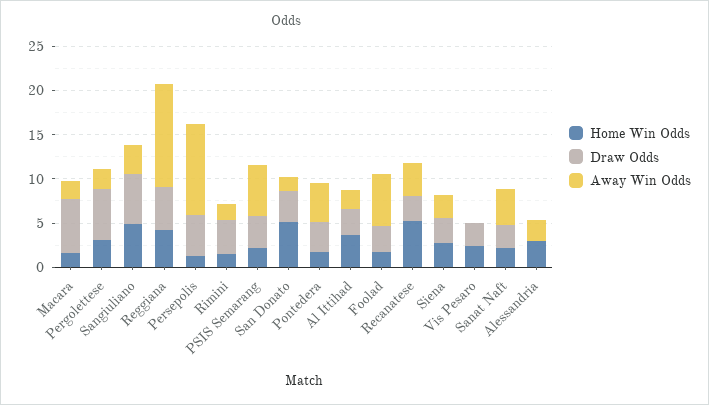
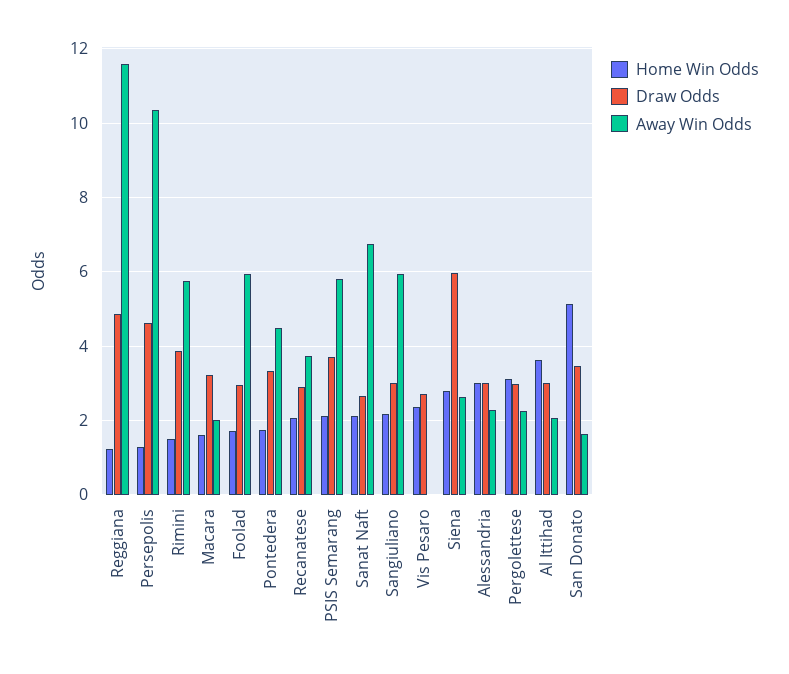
  {
    "Home Win Odds": {
      "Macara": 1.6,
      "Pergolettese": 3.2,
-     "Sangiuliano": 5,
+     "Sangiuliano": 2.2,
-     "Reggiana": 4,
+     "Reggiana": 1.2,
      "Persepolis": 1.2,
      "Rimini": 1.6,
      "PSIS Semarang": 2.2,
      "San Donato": 5.2,
      "Pontedera": 1.8,
      "Al Ittihad": 3.6,
      "Foolad": 1.8,
-     "Recanatese": 5,
+     "Recanatese": 2,
      "Siena": 2.8,
      "Vis Pesaro": 2.4,
      "Sanat Naft": 2.2,
      "Alessandria": 3
    },
    "Draw Odds": {
-     "Macara": 6,
+     "Macara": 3.2,
-     "Pergolettese": 6,
+     "Pergolettese": 3,
-     "Sangiuliano": 6,
+     "Sangiuliano": 3,
      "Reggiana": 4.8,
      "Persepolis": 4.6,
      "Rimini": 3.8,
      "PSIS Semarang": 3.8,
      "San Donato": 3.4,
      "Pontedera": 3.4,
      "Al Ittihad": 3,
      "Foolad": 3,
      "Recanatese": 3,
-     "Siena": 3,
+     "Siena": 6,
      "Vis Pesaro": 2.8,
      "Sanat Naft": 2.6,
-     "Alessandria": 0
+     "Alessandria": 3
    },
    "Away Win Odds": {
      "Macara": 2,
      "Pergolettese": 2.2,
-     "Sangiuliano": 3,
+     "Sangiuliano": 6,
      "Reggiana": 11.6,
      "Persepolis": 10.4,
-     "Rimini": 2,
+     "Rimini": 5.8,
      "PSIS Semarang": 5.8,
      "San Donato": 1.6,
      "Pontedera": 4.4,
      "Al Ittihad": 2,
      "Foolad": 6,
      "Recanatese": 3.8,
      "Siena": 2.6,
      "Vis Pesaro": 0,
-     "Sanat Naft": 4,
+     "Sanat Naft": 6.8,
      "Alessandria": 2.2
    }
  }

